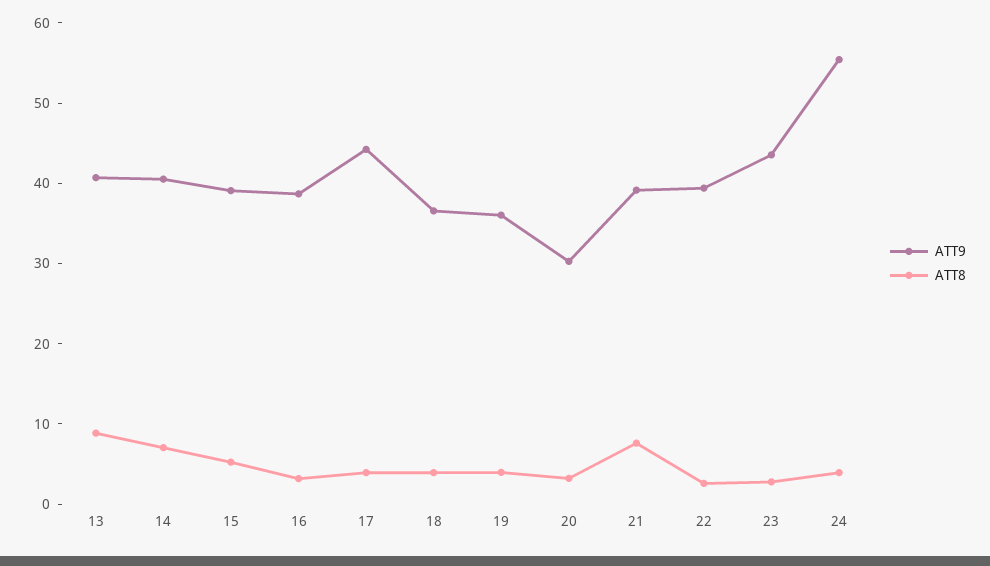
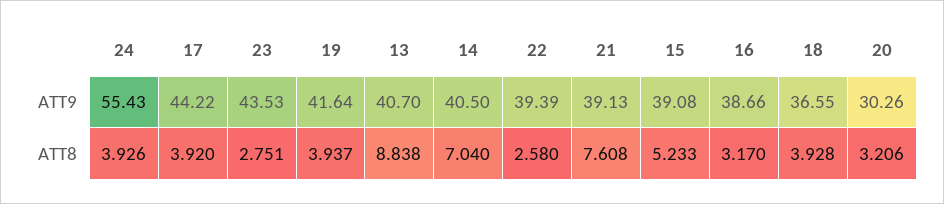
  {
    "ATT9": {
      "13": 40.7,
      "14": 40.5,
      "15": 39.08,
      "16": 38.66,
      "17": 44.22,
      "18": 36.55,
-     "19": 36,
+     "19": 41.64,
      "20": 30.26,
      "21": 39.13,
      "22": 39.39,
      "23": 43.53,
      "24": 55.43
    },
    "ATT8": {
      "13": 8.838,
      "14": 7.04,
      "15": 5.233,
      "16": 3.17,
      "17": 3.92,
      "18": 3.928,
      "19": 3.937,
      "20": 3.206,
      "21": 7.608,
      "22": 2.58,
      "23": 2.751,
      "24": 3.926
    }
  }

